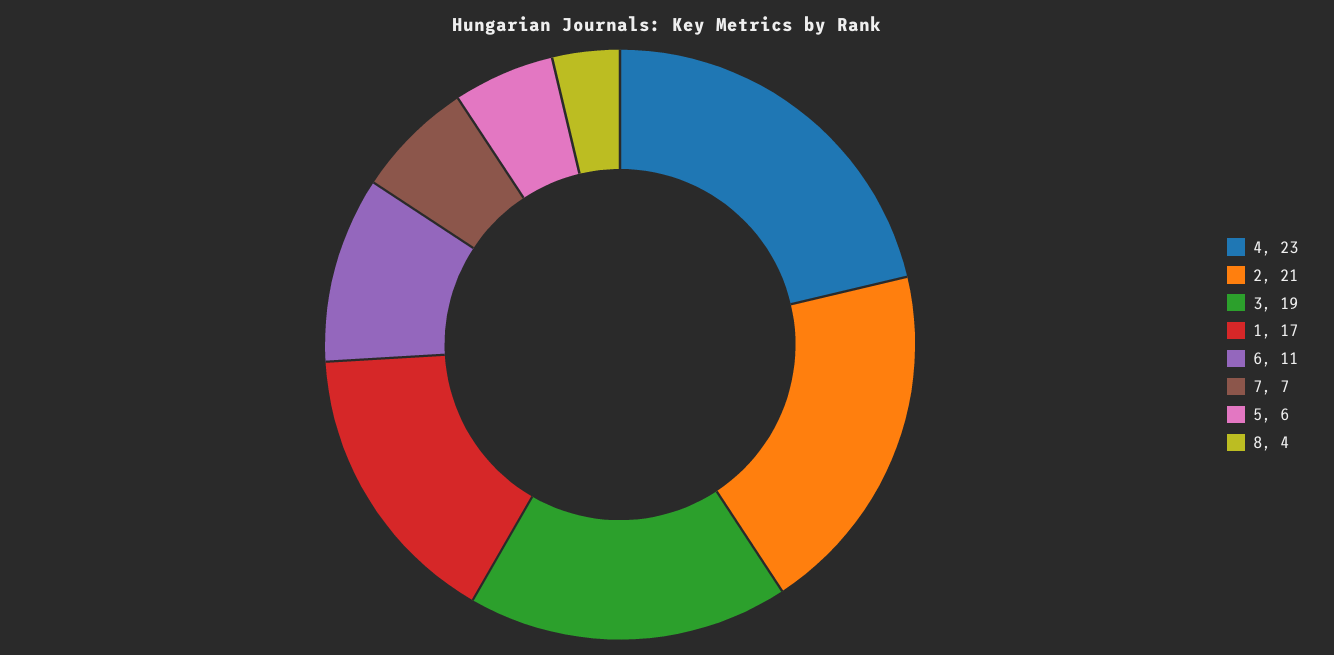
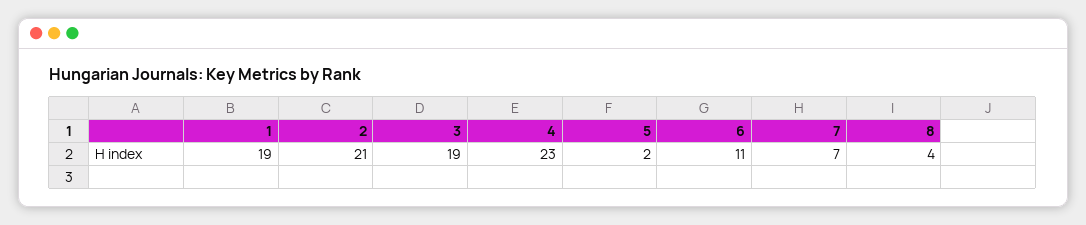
  {
    "4": 23,
    "2": 21,
    "3": 19,
-   "1": 17,
+   "1": 19,
    "6": 11,
    "7": 7,
-   "5": 6,
+   "5": 2,
    "8": 4
  }

